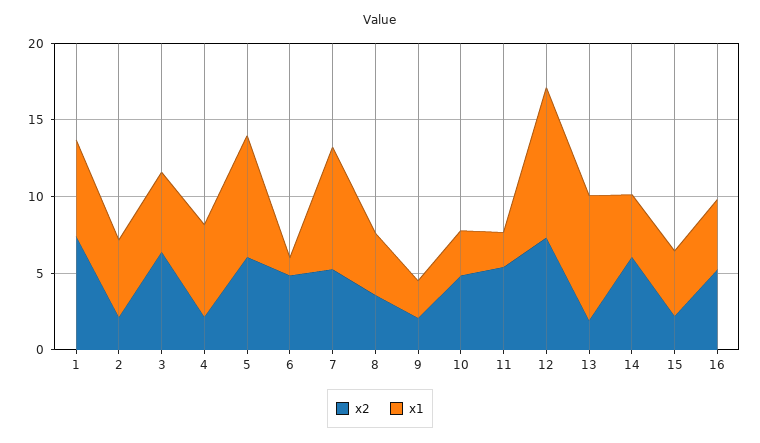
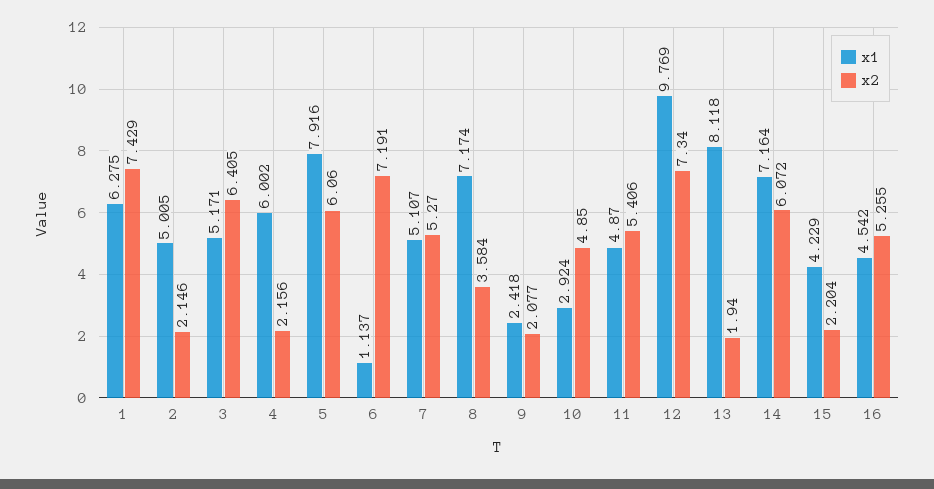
  {
    "x2": {
      "1": 7.429,
      "2": 2.146,
      "3": 6.405,
      "4": 2.156,
      "5": 6.06,
-     "6": 5,
+     "6": 7.191,
      "7": 5.27,
      "8": 3.584,
      "9": 2.077,
      "10": 4.85,
      "11": 5.406,
      "12": 7.34,
      "13": 1.94,
      "14": 6.072,
      "15": 2.204,
      "16": 5.255
    },
    "x1": {
      "1": 6.275,
      "2": 5.005,
      "3": 5.171,
      "4": 6.002,
      "5": 7.916,
      "6": 1.137,
-     "7": 8,
+     "7": 5.107,
-     "8": 4,
+     "8": 7.174,
      "9": 2.418,
      "10": 2.924,
-     "11": 2,
+     "11": 4.87,
      "12": 9.769,
      "13": 8.118,
-     "14": 4,
+     "14": 7.164,
      "15": 4.229,
      "16": 4.542
    }
  }

